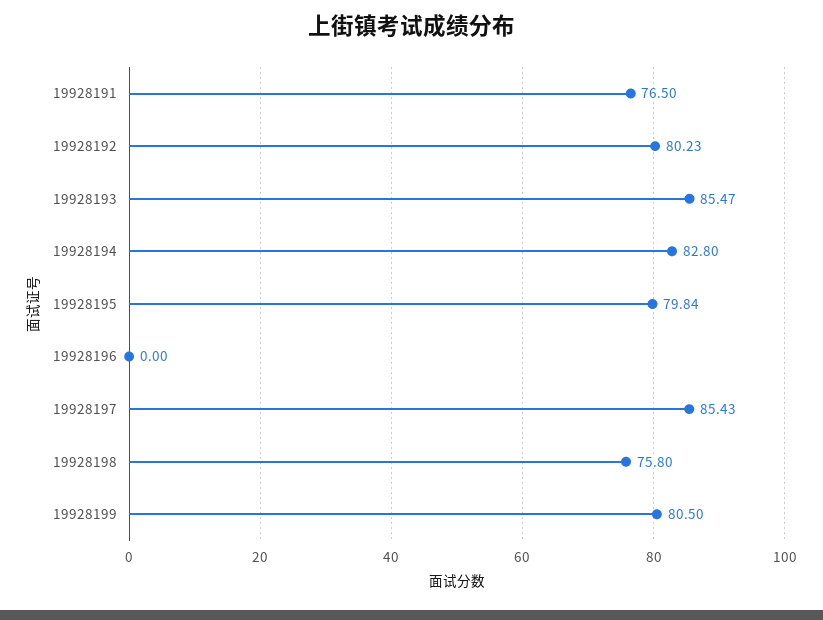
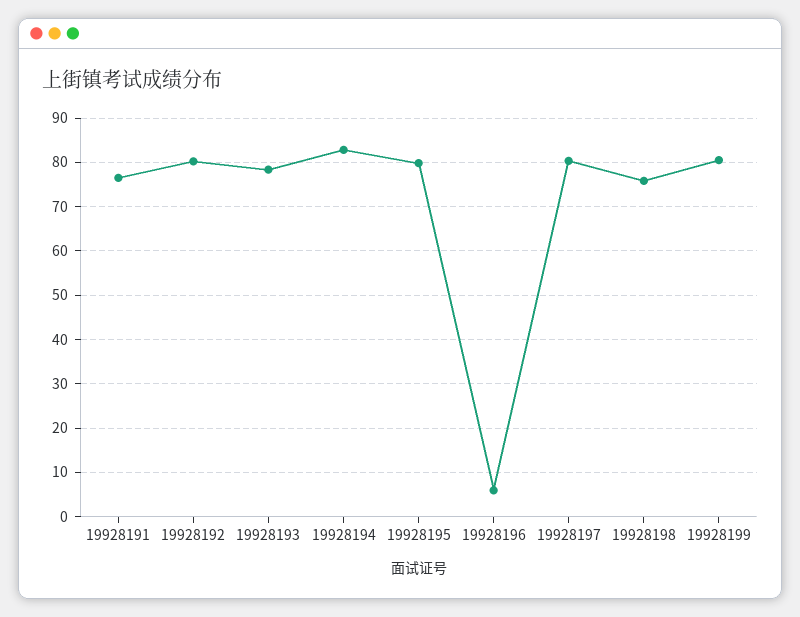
  {
    "19928191": 76.5,
    "19928192": 80.23,
-   "19928193": 85.47,
+   "19928193": 78,
    "19928194": 82.8,
    "19928195": 79.84,
-   "19928196": 0,
+   "19928196": 6,
-   "19928197": 85.43,
+   "19928197": 80,
    "19928198": 75.8,
    "19928199": 80.5
  }

